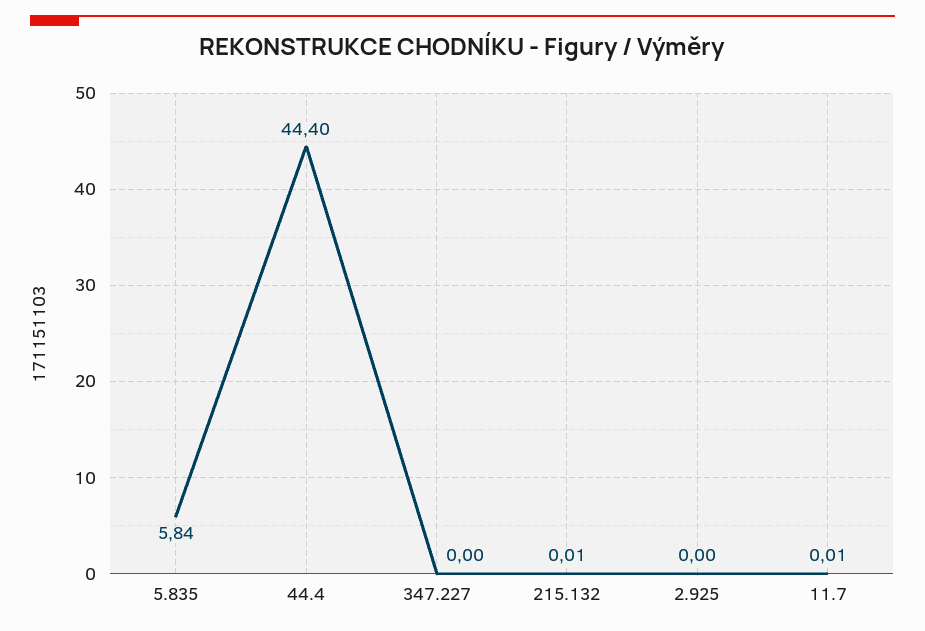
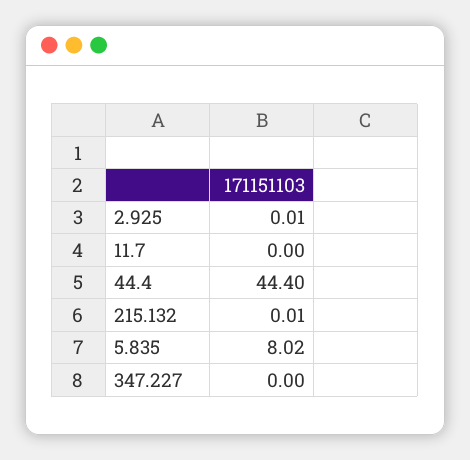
  {
-   "5.835": 5.84,
+   "5.835": 8.02,
    "44.4": 44.4,
    "347.227": 0,
    "215.132": 0.01,
-   "2.925": 0,
+   "2.925": 0.01,
-   "11.7": 0.01
+   "11.7": 0
  }

